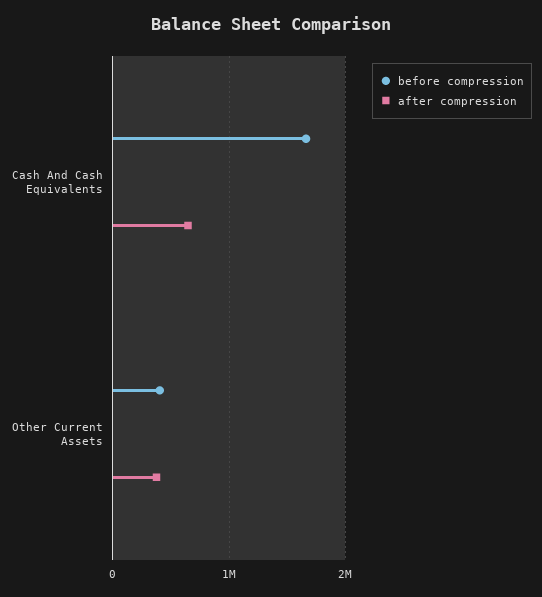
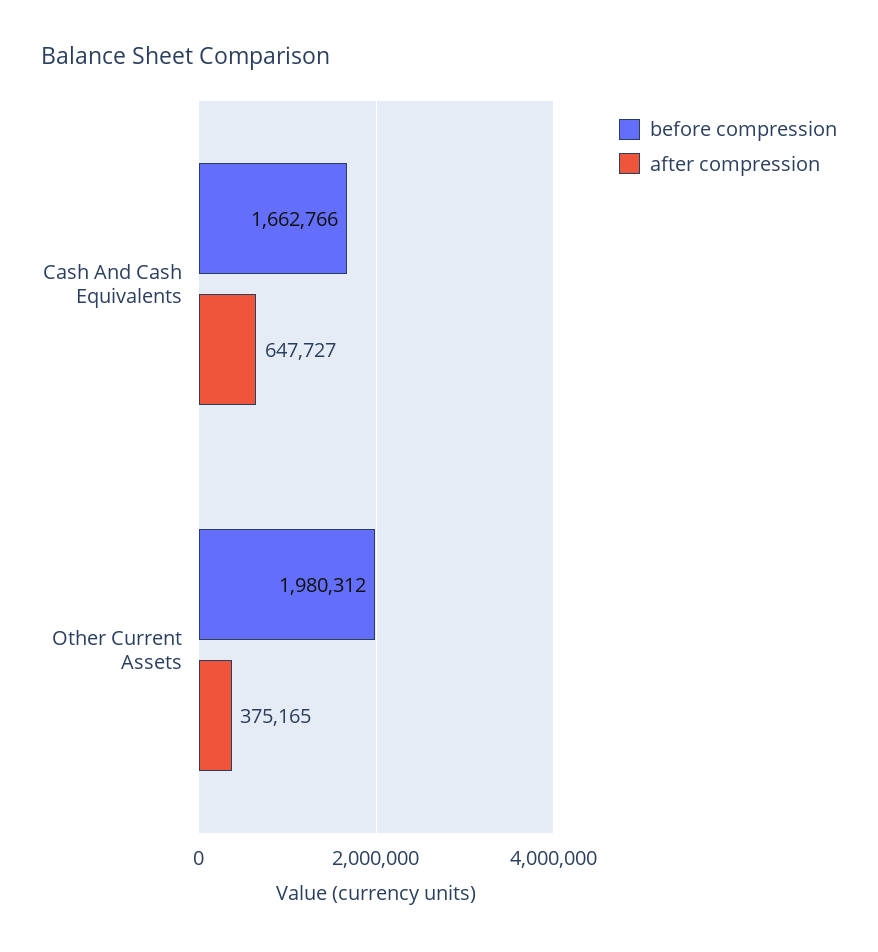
  {
    "before compression": {
      "Cash And Cash Equivalents": 1662766,
-     "Other Current Assets": 400000
+     "Other Current Assets": 1980312
    },
    "after compression": {
      "Cash And Cash Equivalents": 647727,
      "Other Current Assets": 375165
    }
  }

